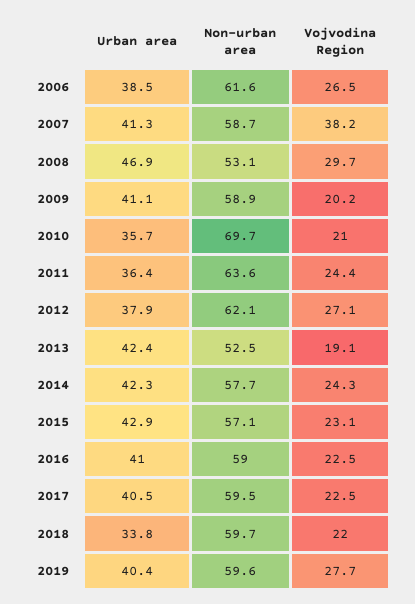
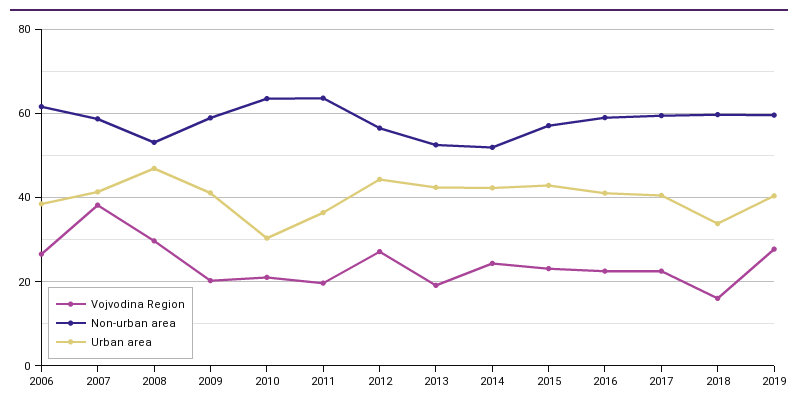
  {
    "Urban area": {
      "2006": 38.5,
      "2007": 41.3,
      "2008": 46.9,
      "2009": 41.1,
-     "2010": 35.7,
+     "2010": 30,
      "2011": 36.4,
-     "2012": 37.9,
+     "2012": 44,
      "2013": 42.4,
      "2014": 42.3,
      "2015": 42.9,
      "2016": 41,
      "2017": 40.5,
      "2018": 33.8,
      "2019": 40.4
    },
    "Non-urban area": {
      "2006": 61.6,
      "2007": 58.7,
      "2008": 53.1,
      "2009": 58.9,
-     "2010": 69.7,
+     "2010": 64,
      "2011": 63.6,
-     "2012": 62.1,
+     "2012": 56,
      "2013": 52.5,
-     "2014": 57.7,
+     "2014": 52,
      "2015": 57.1,
      "2016": 59,
      "2017": 59.5,
      "2018": 59.7,
      "2019": 59.6
    },
    "Vojvodina Region": {
      "2006": 26.5,
      "2007": 38.2,
      "2008": 29.7,
      "2009": 20.2,
      "2010": 21,
-     "2011": 24.4,
+     "2011": 20,
      "2012": 27.1,
      "2013": 19.1,
      "2014": 24.3,
      "2015": 23.1,
      "2016": 22.5,
      "2017": 22.5,
-     "2018": 22,
+     "2018": 16,
      "2019": 27.7
    }
  }

